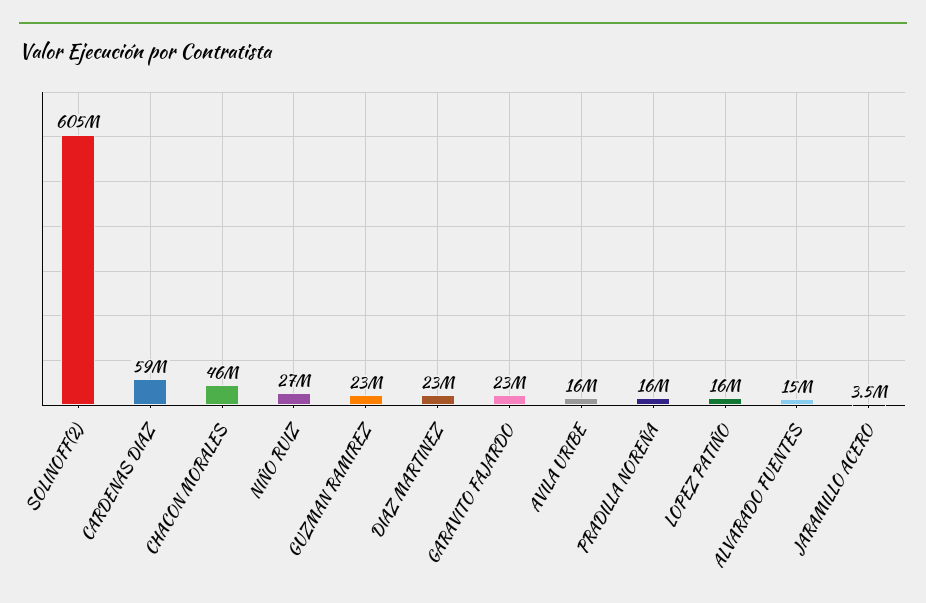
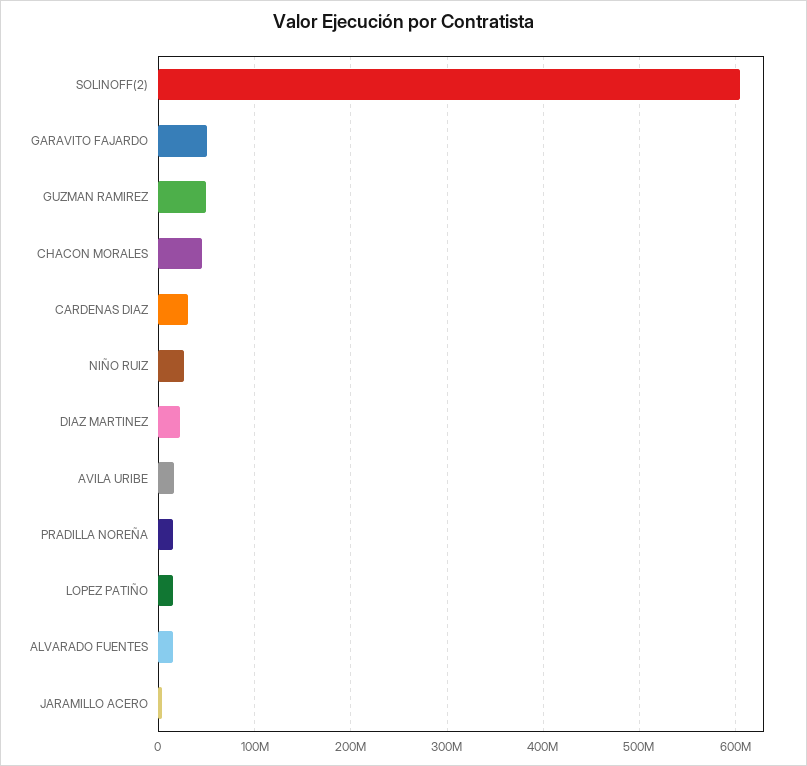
  {
    "SOLINOFF(2)": 605000000,
-   "CARDENAS DIAZ": 59000000,
+   "CARDENAS DIAZ": 30000000,
    "CHACON MORALES": 46000000,
    "NIÑO RUIZ": 27000000,
-   "GUZMAN RAMIREZ": 23000000,
+   "GUZMAN RAMIREZ": 50000000,
    "DIAZ MARTINEZ": 23000000,
-   "GARAVITO FAJARDO": 23000000,
+   "GARAVITO FAJARDO": 50000000,
    "AVILA URIBE": 16000000,
    "PRADILLA NOREÑA": 16000000,
    "LOPEZ PATIÑO": 16000000,
    "ALVARADO FUENTES": 15000000,
    "JARAMILLO ACERO": 3500000
  }

